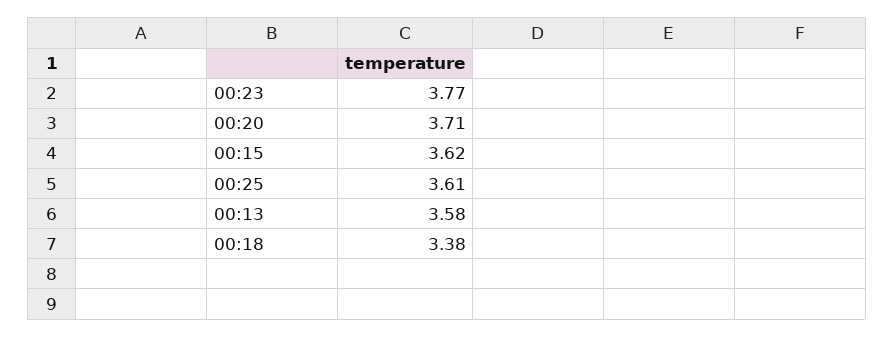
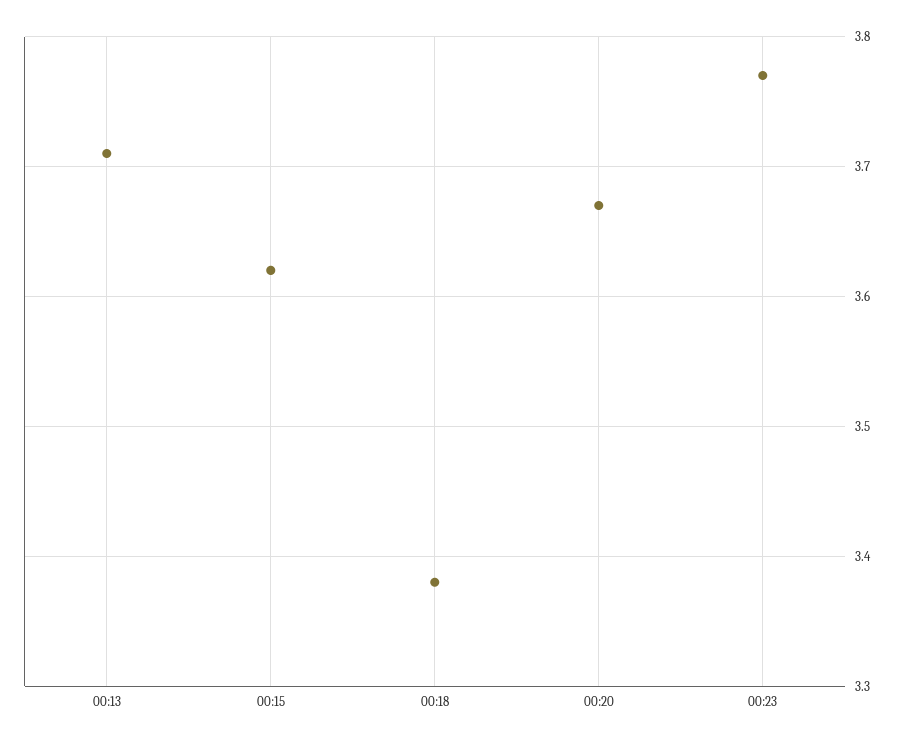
  {
    "00:23": 3.77,
-   "00:20": 3.71,
+   "00:20": 3.67,
    "00:15": 3.62,
-   "00:25": 3.61,
-   "00:13": 3.58,
+   "00:13": 3.71,
    "00:18": 3.38
  }

